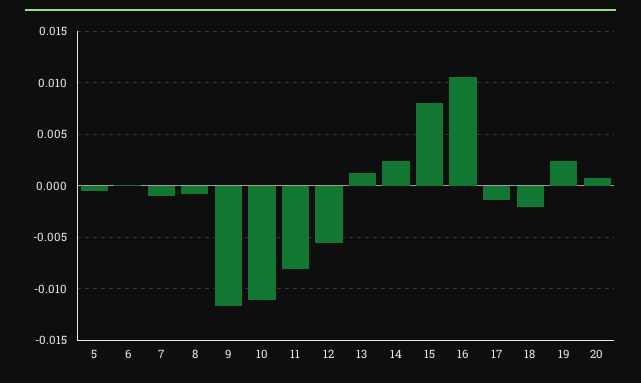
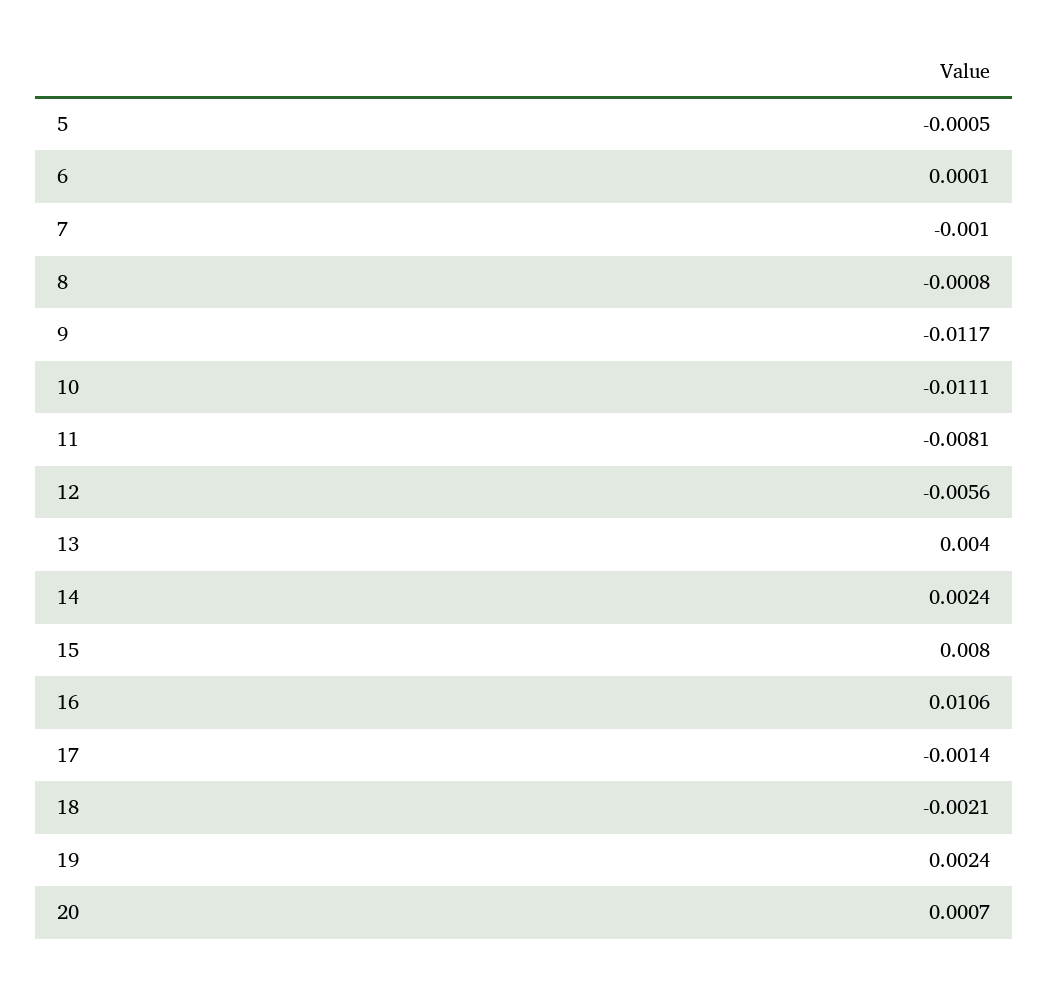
  {
    "5": -0.0005,
    "6": 0.0001,
    "7": -0.001,
    "8": -0.0008,
    "9": -0.0117,
    "10": -0.0111,
    "11": -0.0081,
    "12": -0.0056,
-   "13": 0.001,
+   "13": 0.004,
    "14": 0.0024,
    "15": 0.008,
    "16": 0.0106,
    "17": -0.0014,
    "18": -0.0021,
    "19": 0.0024,
    "20": 0.0007
  }

